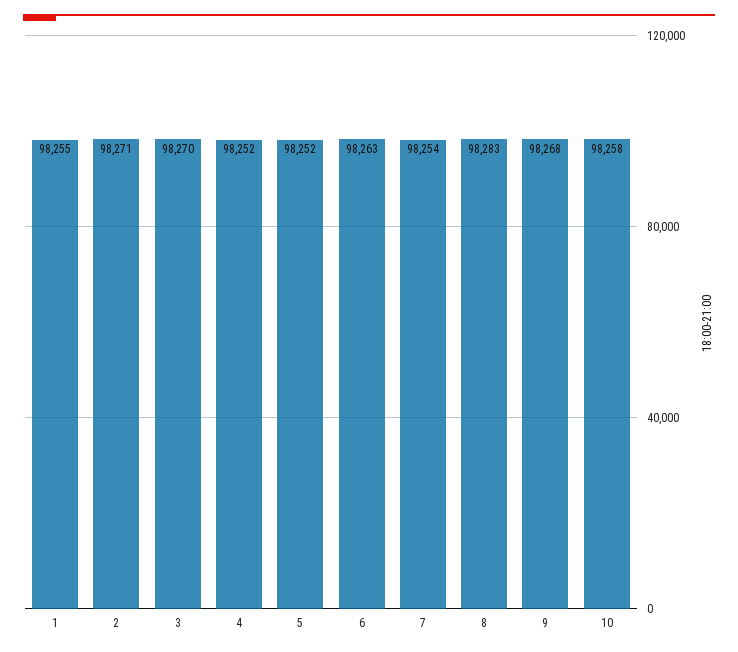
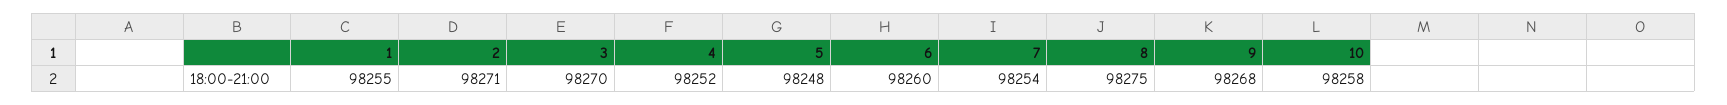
  {
    "1": 98255,
    "2": 98271,
    "3": 98270,
    "4": 98252,
-   "5": 98252,
+   "5": 98248,
-   "6": 98263,
+   "6": 98260,
    "7": 98254,
-   "8": 98283,
+   "8": 98275,
    "9": 98268,
    "10": 98258
  }

